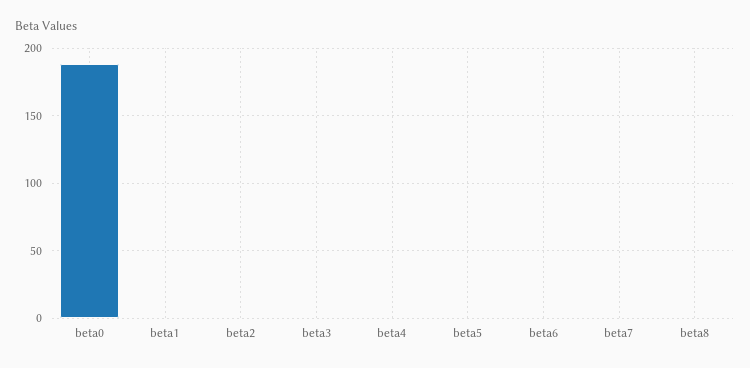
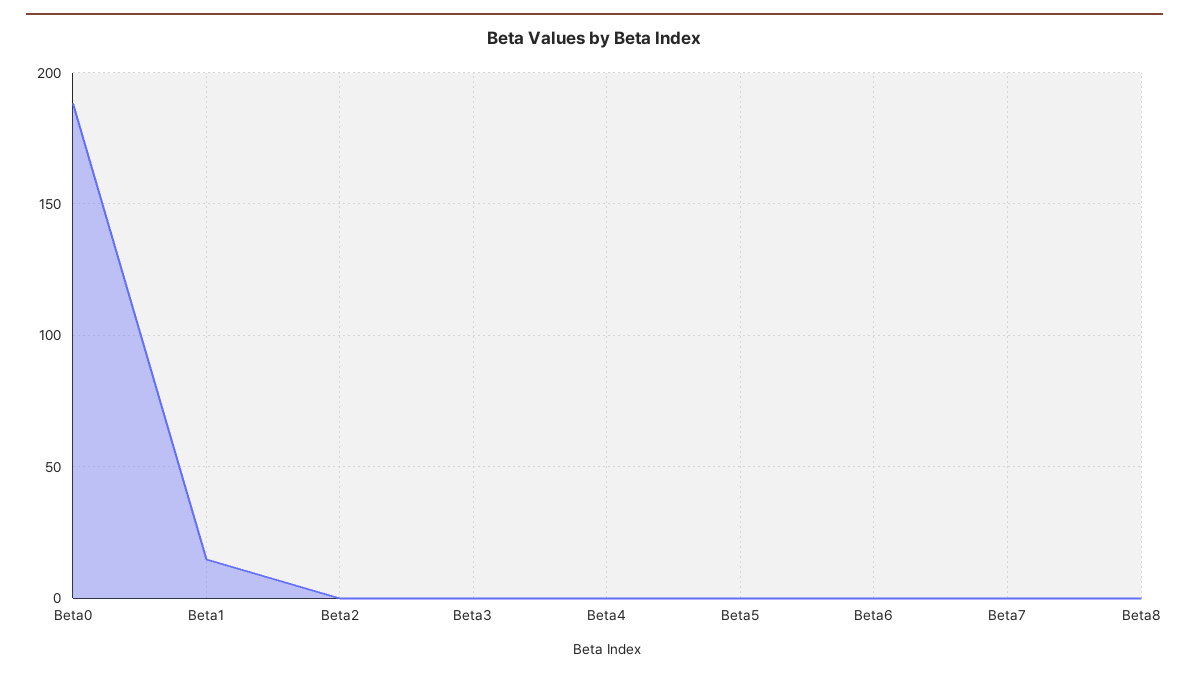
  {
    "beta0": 190,
-   "beta1": 0,
+   "beta1": 15,
    "beta2": 0,
    "beta3": 0,
    "beta4": 0,
    "beta5": 0,
    "beta6": 0,
    "beta7": 0,
    "beta8": 0
  }

